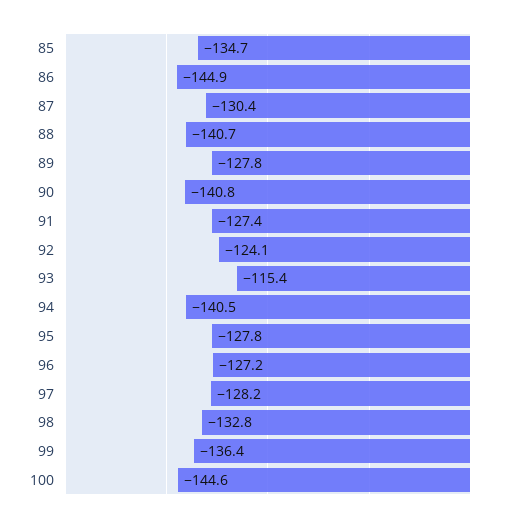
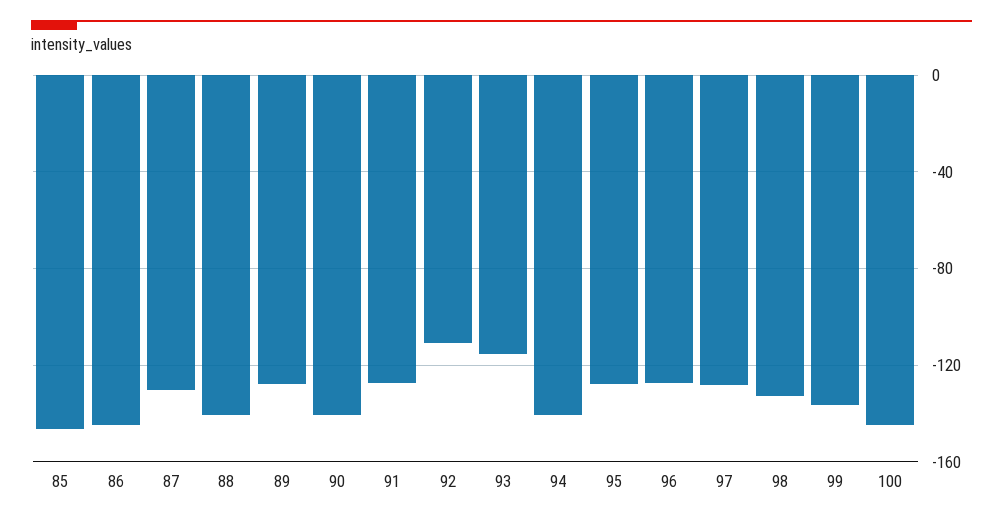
  {
-   "85": -134.7,
+   "85": -145,
    "86": -144.9,
    "87": -130.4,
    "88": -140.7,
    "89": -127.8,
    "90": -140.8,
    "91": -127.4,
-   "92": -124.1,
+   "92": -110,
    "93": -115.4,
    "94": -140.5,
    "95": -127.8,
    "96": -127.2,
    "97": -128.2,
    "98": -132.8,
    "99": -136.4,
    "100": -144.6
  }

